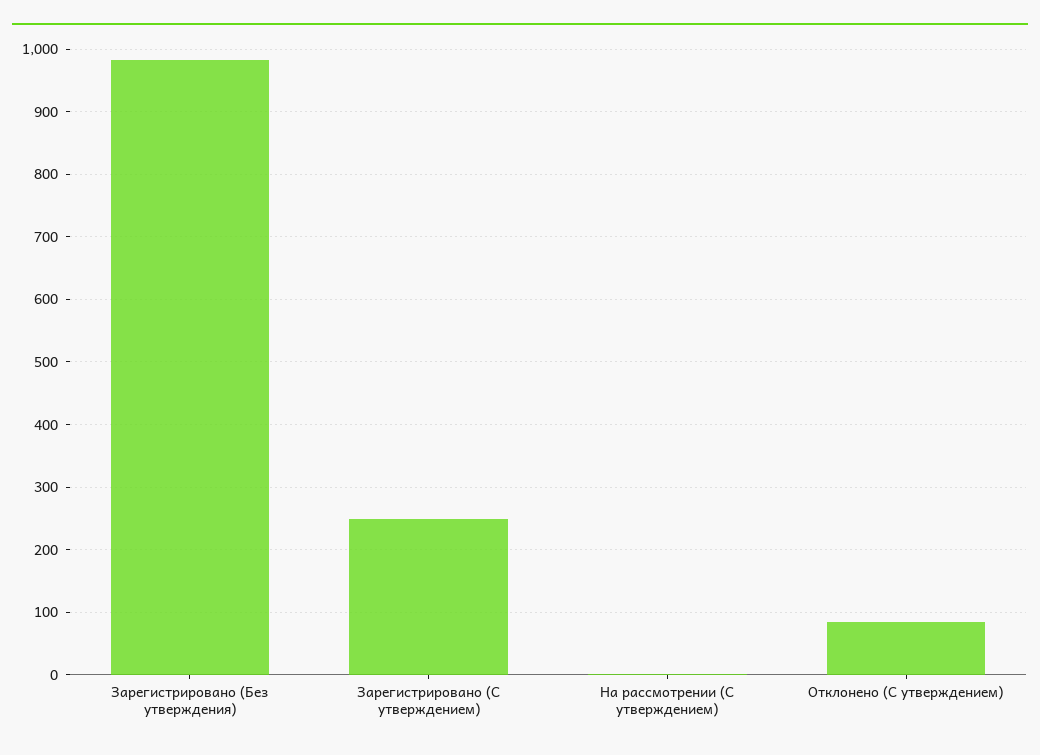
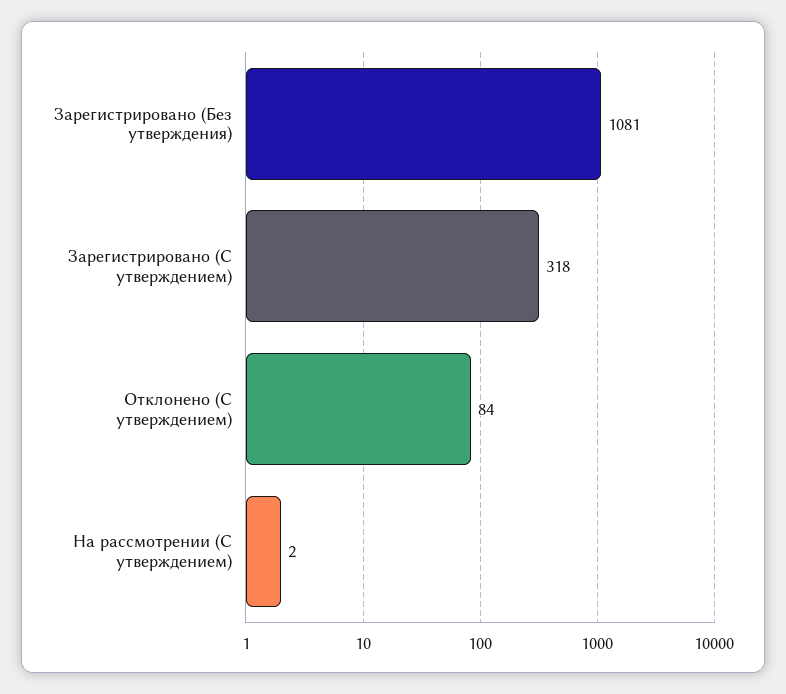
  {
-   "Зарегистрировано (Без утверждения)": 980,
+   "Зарегистрировано (Без утверждения)": 1081,
-   "Зарегистрировано (С утверждением)": 250,
+   "Зарегистрировано (С утверждением)": 318,
    "На рассмотрении (С утверждением)": 2,
    "Отклонено (С утверждением)": 84
  }

